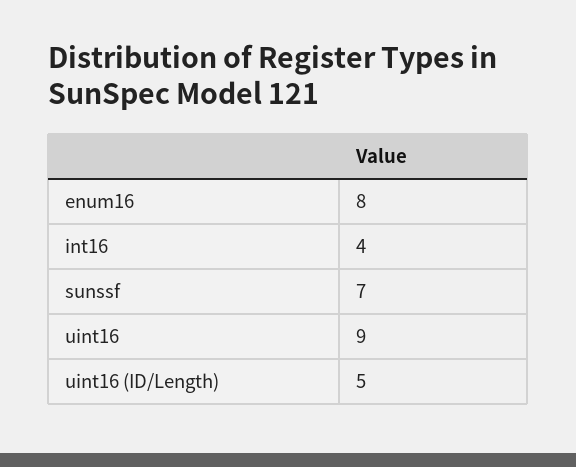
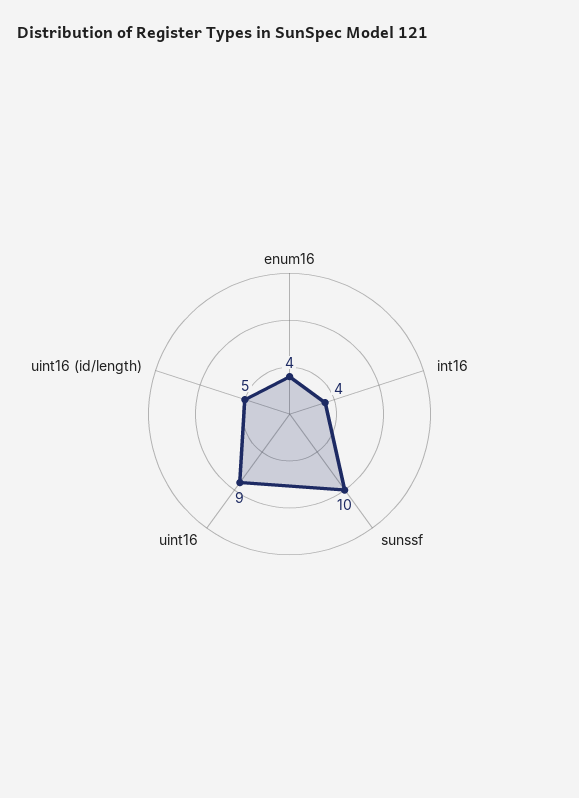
  {
-   "enum16": 8,
+   "enum16": 4,
    "int16": 4,
-   "sunssf": 7,
+   "sunssf": 10,
    "uint16": 9,
    "uint16 (ID/Length)": 5
  }

